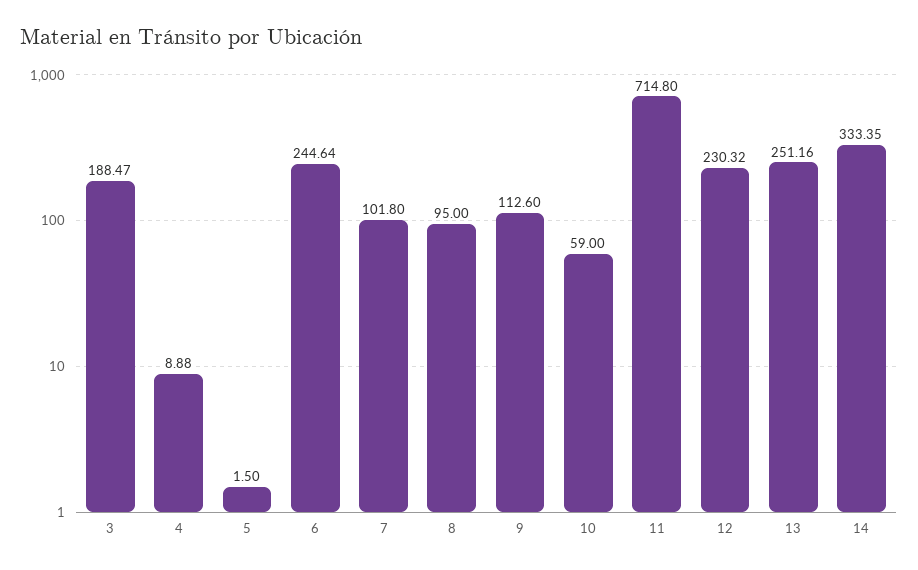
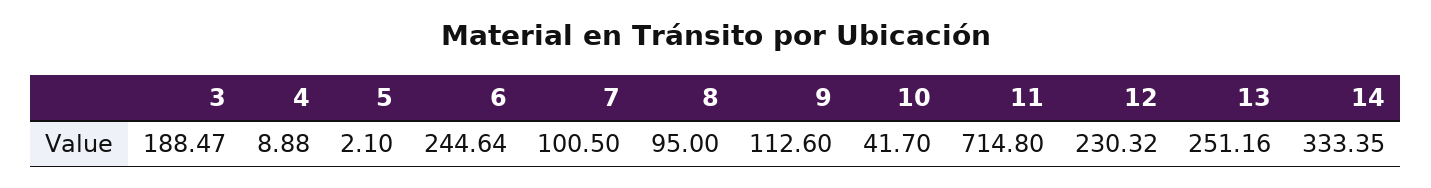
  {
    "3": 188.47,
    "4": 8.88,
-   "5": 1.5,
+   "5": 2.1,
    "6": 244.64,
-   "7": 101.8,
+   "7": 100.5,
    "8": 95,
    "9": 112.6,
-   "10": 59,
+   "10": 41.7,
    "11": 714.8,
    "12": 230.32,
    "13": 251.16,
    "14": 333.35
  }

